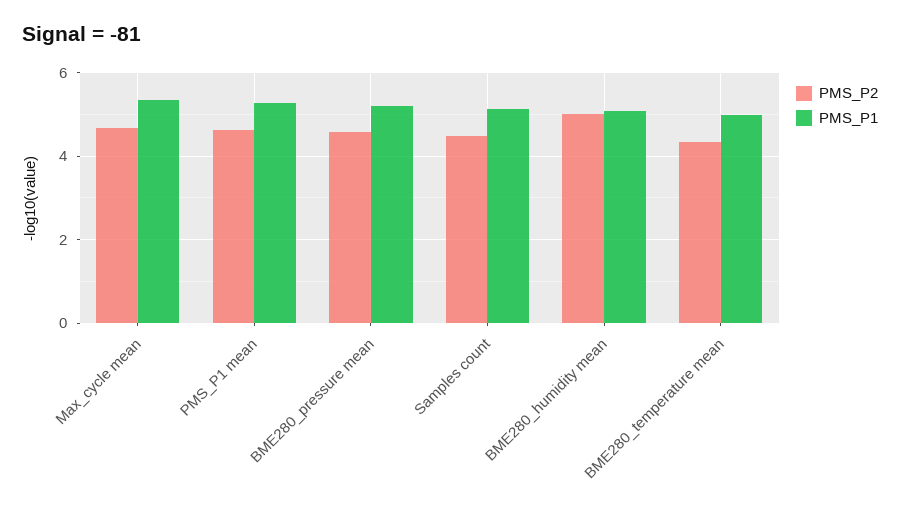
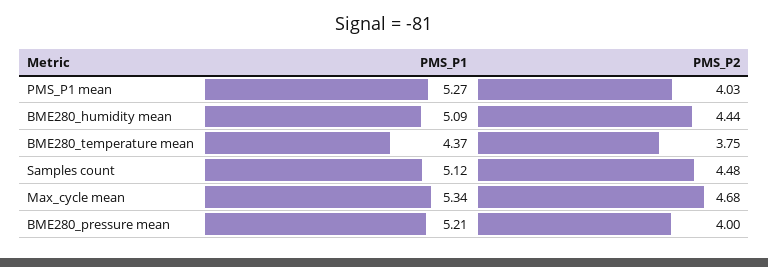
  {
    "PMS_P2": {
      "Max_cycle mean": 4.68,
-     "PMS_P1 mean": 4.6,
+     "PMS_P1 mean": 4.03,
-     "BME280_pressure mean": 4.6,
+     "BME280_pressure mean": 4,
      "Samples count": 4.48,
-     "BME280_humidity mean": 5,
+     "BME280_humidity mean": 4.44,
-     "BME280_temperature mean": 4.4
+     "BME280_temperature mean": 3.75
    },
    "PMS_P1": {
      "Max_cycle mean": 5.34,
      "PMS_P1 mean": 5.27,
      "BME280_pressure mean": 5.21,
      "Samples count": 5.12,
      "BME280_humidity mean": 5.09,
-     "BME280_temperature mean": 5
+     "BME280_temperature mean": 4.37
    }
  }

